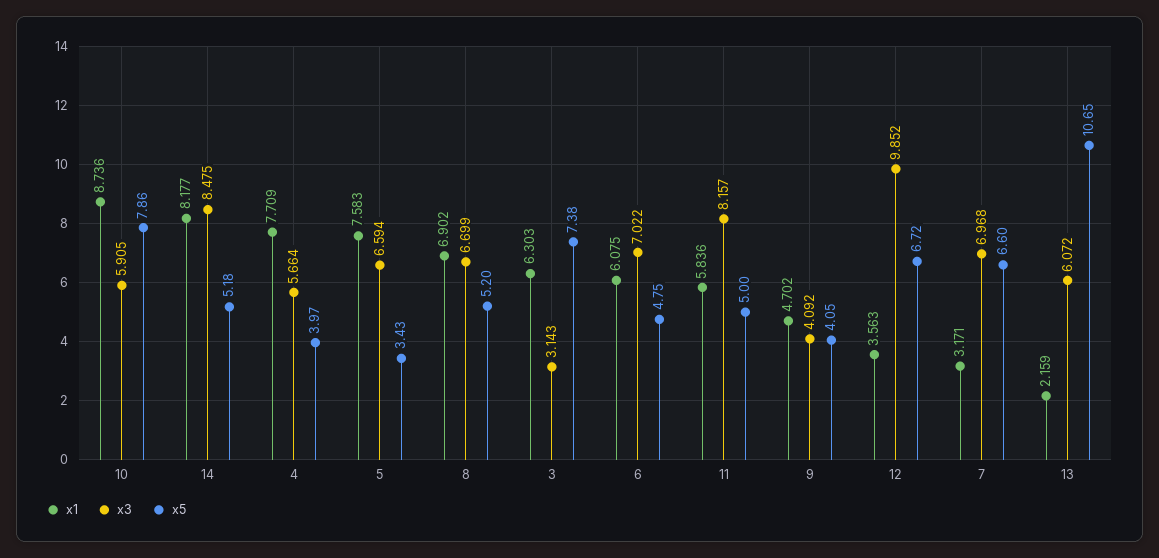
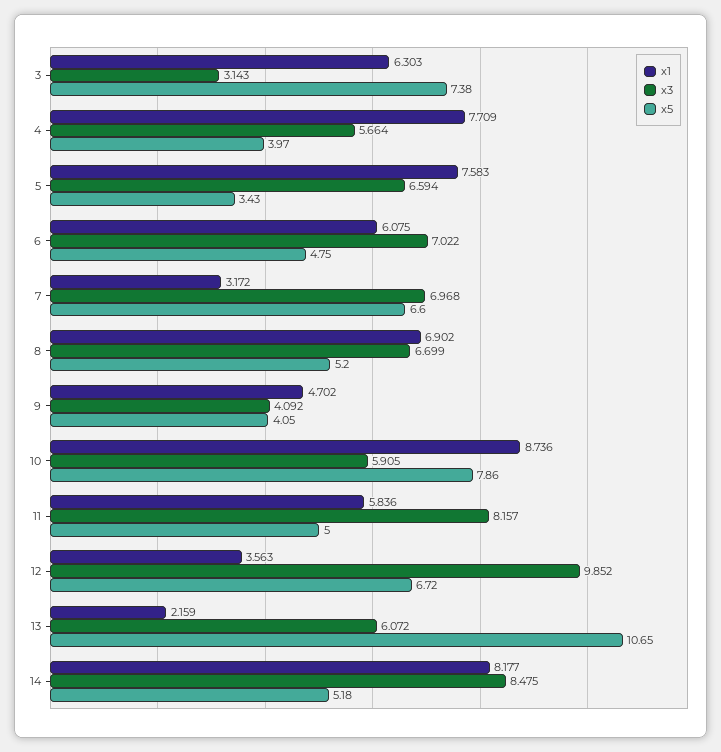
  {
    "x1": {
      "10": 8.736,
      "14": 8.177,
      "4": 7.709,
      "5": 7.583,
      "8": 6.902,
      "3": 6.303,
      "6": 6.075,
      "11": 5.836,
      "9": 4.702,
      "12": 3.563,
-     "7": 3.171,
+     "7": 3.172,
      "13": 2.159
    },
    "x3": {
      "10": 5.905,
      "14": 8.475,
      "4": 5.664,
      "5": 6.594,
      "8": 6.699,
      "3": 3.143,
      "6": 7.022,
      "11": 8.157,
      "9": 4.092,
      "12": 9.852,
      "7": 6.968,
      "13": 6.072
    },
    "x5": {
      "10": 7.86,
      "14": 5.18,
      "4": 3.97,
      "5": 3.43,
      "8": 5.2,
      "3": 7.38,
      "6": 4.75,
      "11": 5,
      "9": 4.05,
      "12": 6.72,
      "7": 6.6,
      "13": 10.65
    }
  }

